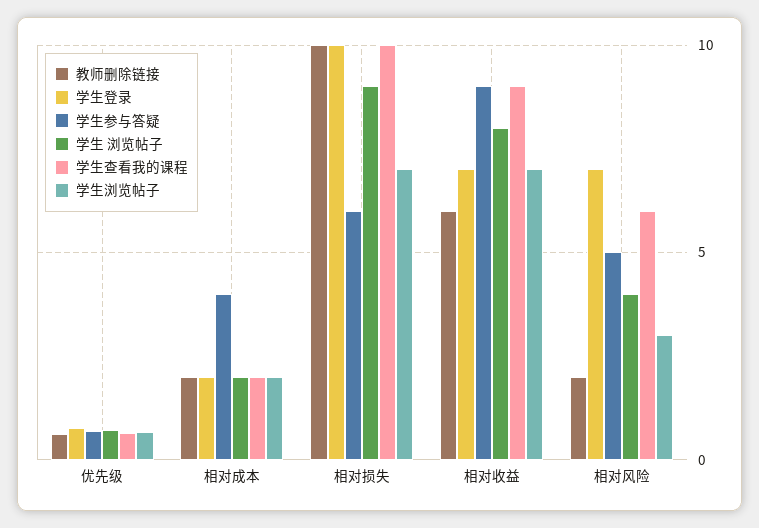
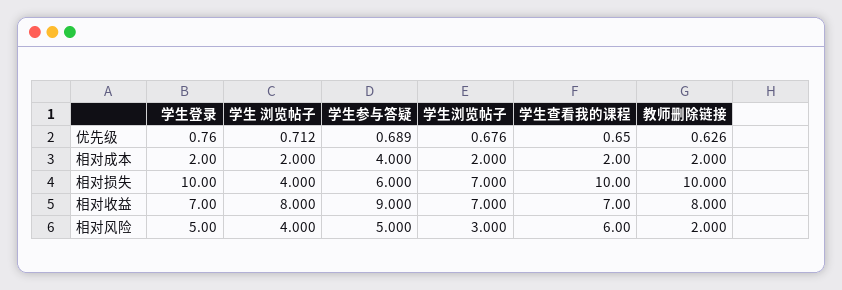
  {
    "教师删除链接": {
      "优先级": 0.626,
      "相对成本": 2,
      "相对损失": 10,
-     "相对收益": 6,
+     "相对收益": 8,
      "相对风险": 2
    },
    "学生登录": {
      "优先级": 0.76,
      "相对成本": 2,
      "相对损失": 10,
      "相对收益": 7,
-     "相对风险": 7
+     "相对风险": 5
    },
    "学生参与答疑": {
      "优先级": 0.689,
      "相对成本": 4,
      "相对损失": 6,
      "相对收益": 9,
      "相对风险": 5
    },
    "学生 浏览帖子": {
      "优先级": 0.712,
      "相对成本": 2,
-     "相对损失": 9,
+     "相对损失": 4,
      "相对收益": 8,
      "相对风险": 4
    },
    "学生查看我的课程": {
      "优先级": 0.65,
      "相对成本": 2,
      "相对损失": 10,
-     "相对收益": 9,
+     "相对收益": 7,
      "相对风险": 6
    },
    "学生浏览帖子": {
      "优先级": 0.676,
      "相对成本": 2,
      "相对损失": 7,
      "相对收益": 7,
      "相对风险": 3
    }
  }

